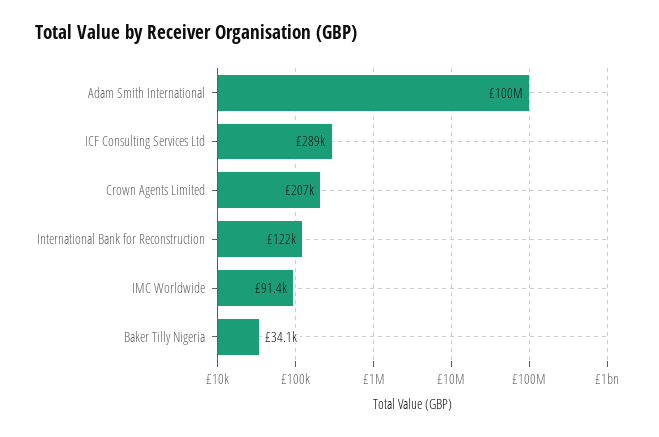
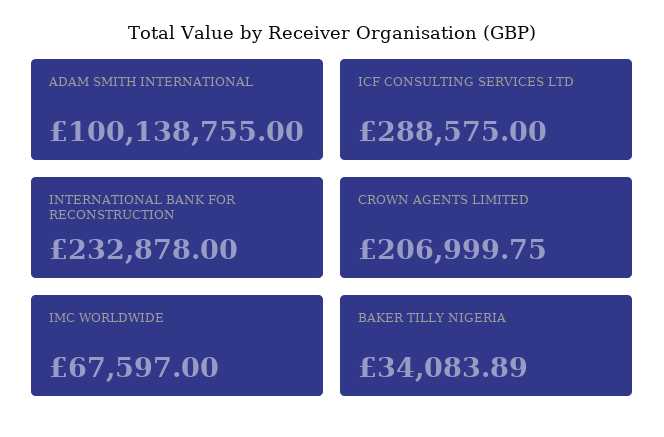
  {
    "Adam Smith International": 100138755,
    "ICF Consulting Services Ltd": 288575,
    "Crown Agents Limited": 206999.75,
-   "International Bank for Reconstruction": 122000,
+   "International Bank for Reconstruction": 232878,
-   "IMC Worldwide": 91400,
+   "IMC Worldwide": 67597,
    "Baker Tilly Nigeria": 34083.89
  }

